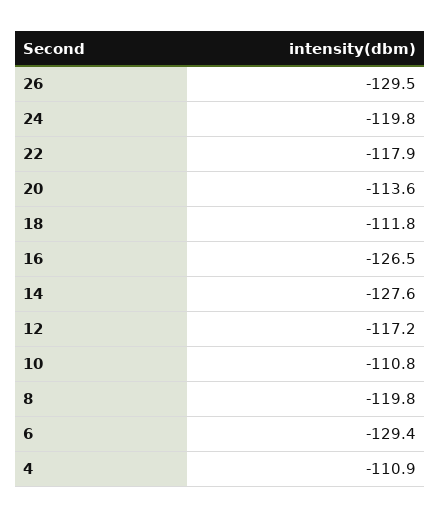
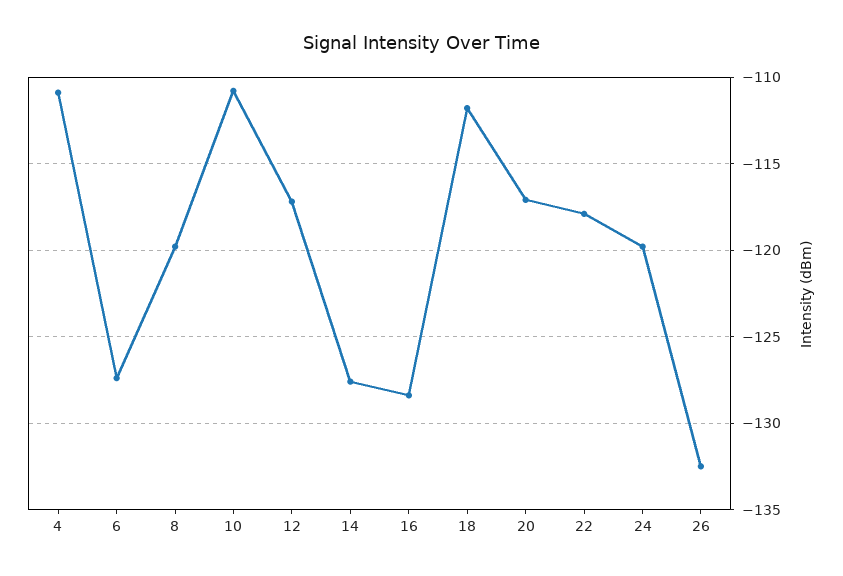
  {
-   "26": -129.5,
+   "26": -132.5,
    "24": -119.8,
    "22": -117.9,
-   "20": -113.6,
+   "20": -117,
    "18": -111.8,
-   "16": -126.5,
+   "16": -128.5,
    "14": -127.6,
    "12": -117.2,
    "10": -110.8,
    "8": -119.8,
-   "6": -129.4,
+   "6": -127.5,
    "4": -110.9
  }

